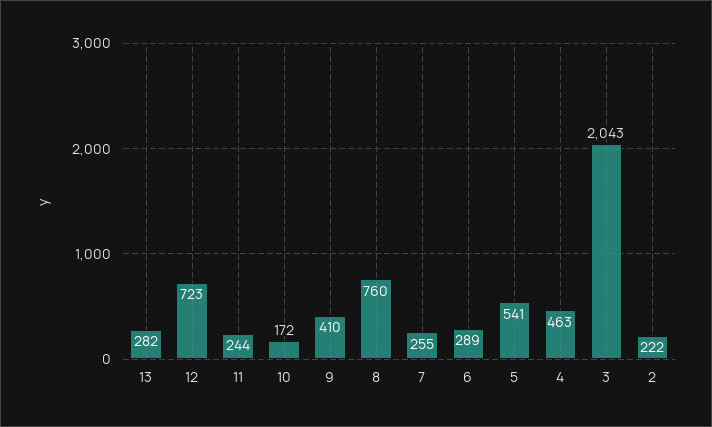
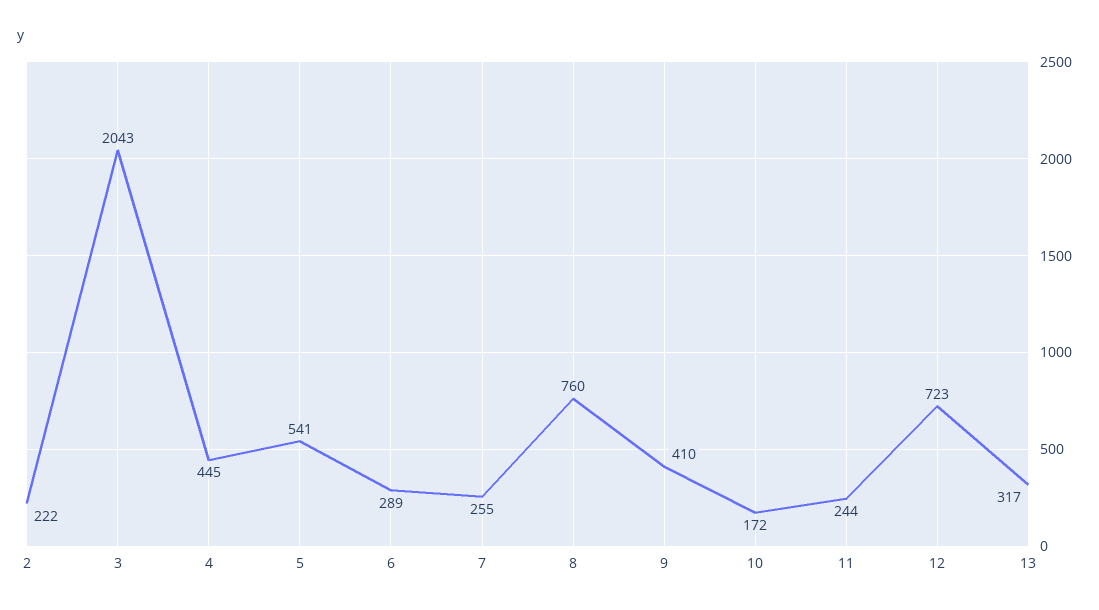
  {
-   "13": 282,
+   "13": 317,
    "12": 723,
    "11": 244,
    "10": 172,
    "9": 410,
    "8": 760,
    "7": 255,
    "6": 289,
    "5": 541,
-   "4": 463,
+   "4": 445,
    "3": 2043,
    "2": 222
  }

